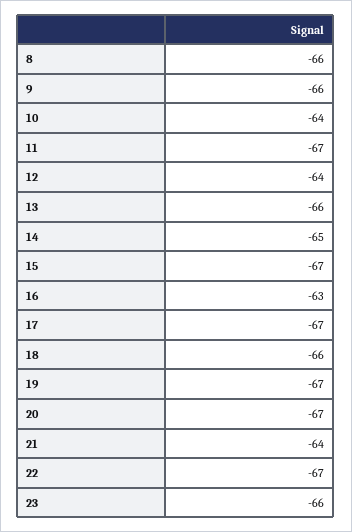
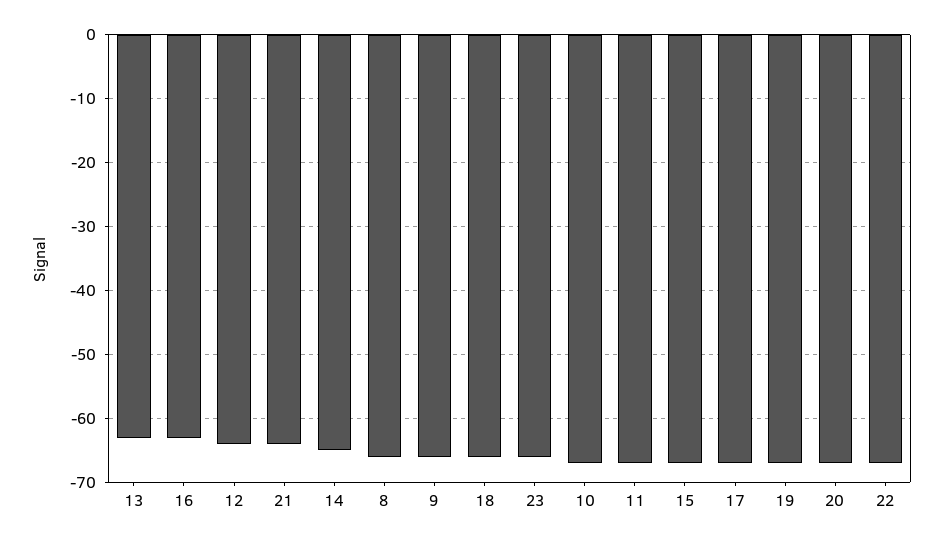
  {
    "8": -66,
    "9": -66,
-   "10": -64,
+   "10": -67,
    "11": -67,
    "12": -64,
-   "13": -66,
+   "13": -63,
    "14": -65,
    "15": -67,
    "16": -63,
    "17": -67,
    "18": -66,
    "19": -67,
    "20": -67,
    "21": -64,
    "22": -67,
    "23": -66
  }

